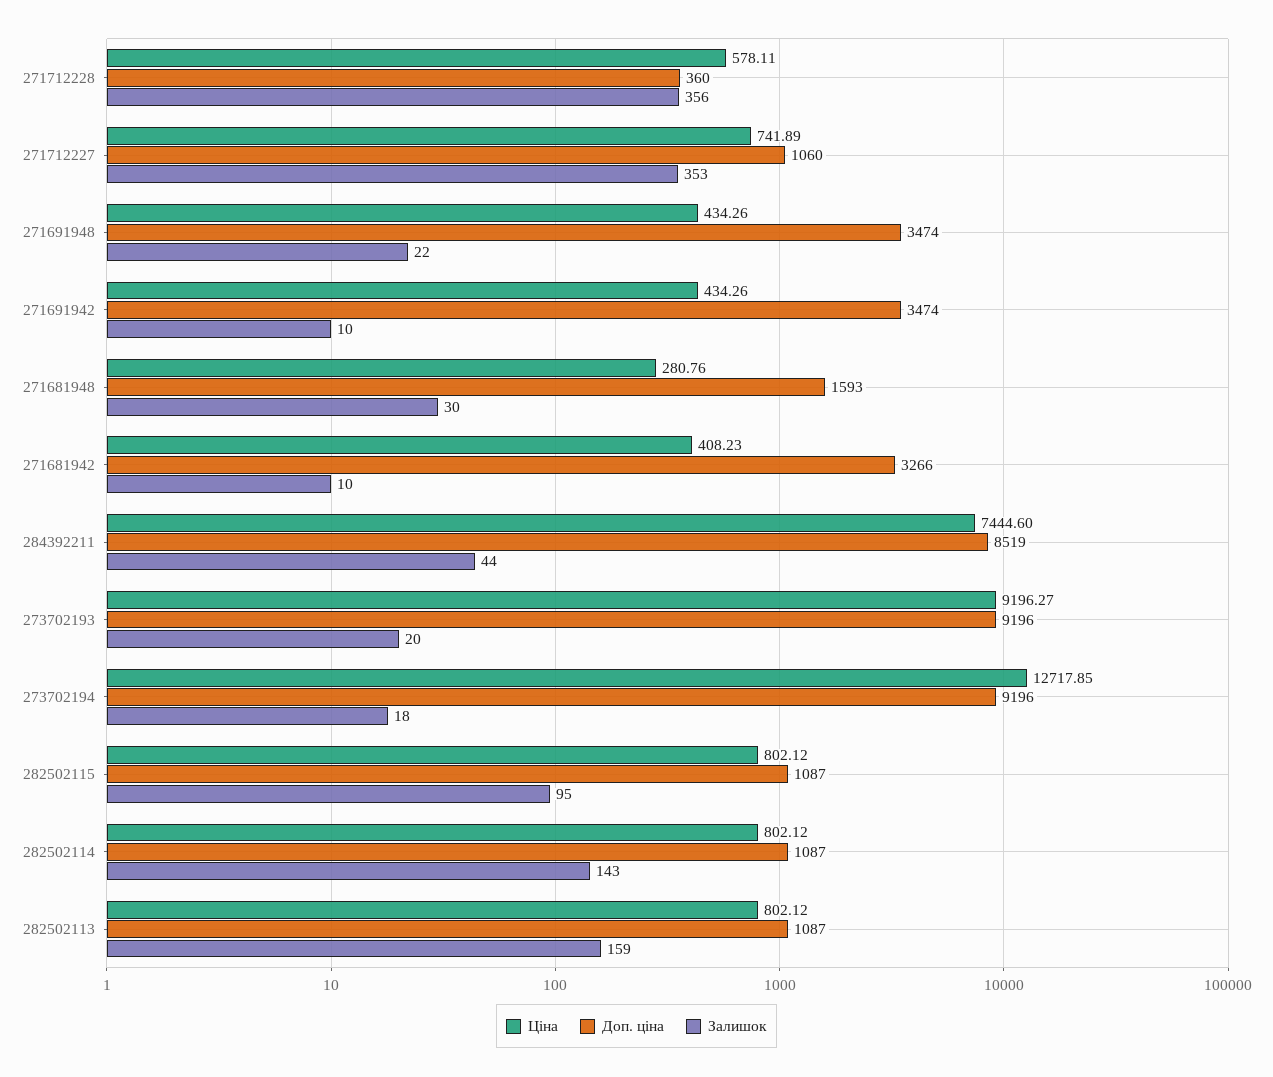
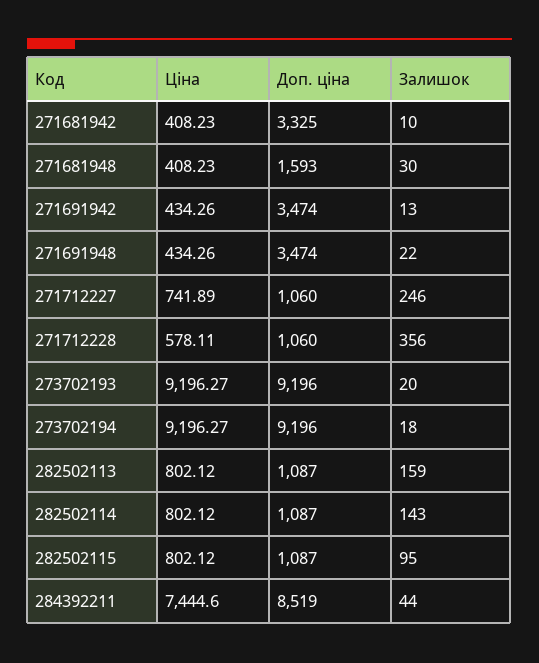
  {
    "Ціна": {
      "271712228": 578.11,
      "271712227": 741.89,
      "271691948": 434.26,
      "271691942": 434.26,
-     "271681948": 280.76,
+     "271681948": 408.23,
      "271681942": 408.23,
      "284392211": 7444.6,
      "273702193": 9196.27,
-     "273702194": 12717.85,
+     "273702194": 9196.27,
      "282502115": 802.12,
      "282502114": 802.12,
      "282502113": 802.12
    },
    "Доп. ціна": {
-     "271712228": 360,
+     "271712228": 1060,
      "271712227": 1060,
      "271691948": 3474,
      "271691942": 3474,
      "271681948": 1593,
-     "271681942": 3266,
+     "271681942": 3325,
      "284392211": 8519,
      "273702193": 9196,
      "273702194": 9196,
      "282502115": 1087,
      "282502114": 1087,
      "282502113": 1087
    },
    "Залишок": {
      "271712228": 356,
-     "271712227": 353,
+     "271712227": 246,
      "271691948": 22,
-     "271691942": 10,
+     "271691942": 13,
      "271681948": 30,
      "271681942": 10,
      "284392211": 44,
      "273702193": 20,
      "273702194": 18,
      "282502115": 95,
      "282502114": 143,
      "282502113": 159
    }
  }

